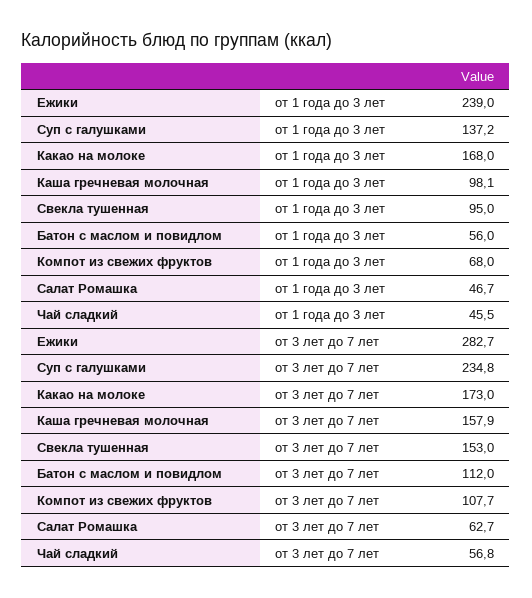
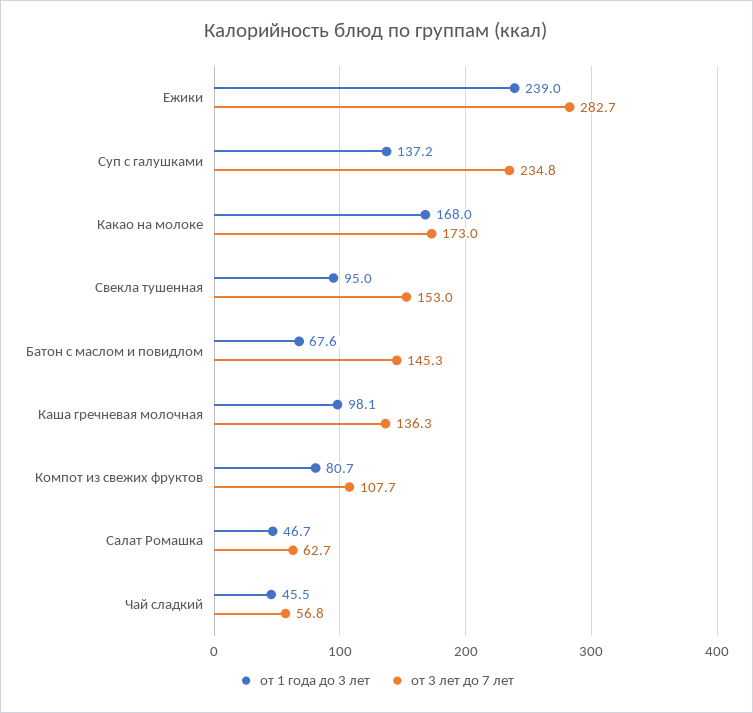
  {
    "от 1 года до 3 лет": {
      "Ежики": 239,
      "Суп с галушками": 137.2,
      "Какао на молоке": 168,
      "Каша гречневая молочная": 98.1,
      "Свекла тушенная": 95,
-     "Батон с маслом и повидлом": 56,
+     "Батон с маслом и повидлом": 67.6,
-     "Компот из свежих фруктов": 68,
+     "Компот из свежих фруктов": 80.7,
      "Салат Ромашка": 46.7,
      "Чай сладкий": 45.5
    },
    "от 3 лет до 7 лет": {
      "Ежики": 282.7,
      "Суп с галушками": 234.8,
      "Какао на молоке": 173,
-     "Каша гречневая молочная": 157.9,
+     "Каша гречневая молочная": 136.3,
      "Свекла тушенная": 153,
-     "Батон с маслом и повидлом": 112,
+     "Батон с маслом и повидлом": 145.3,
      "Компот из свежих фруктов": 107.7,
      "Салат Ромашка": 62.7,
      "Чай сладкий": 56.8
    }
  }

